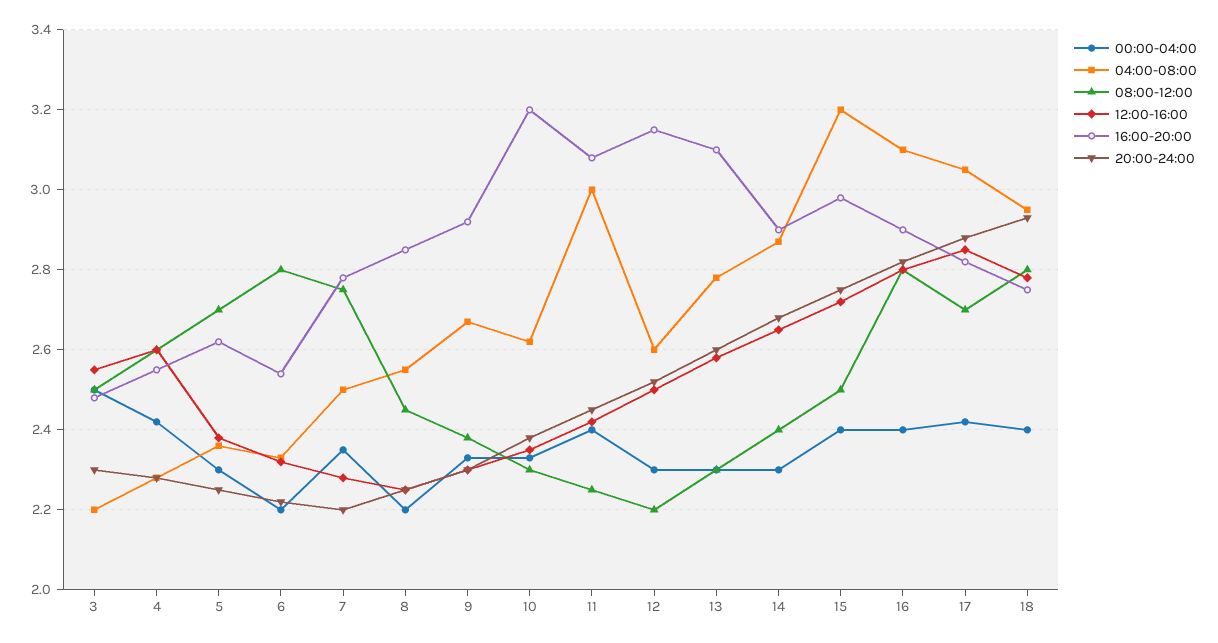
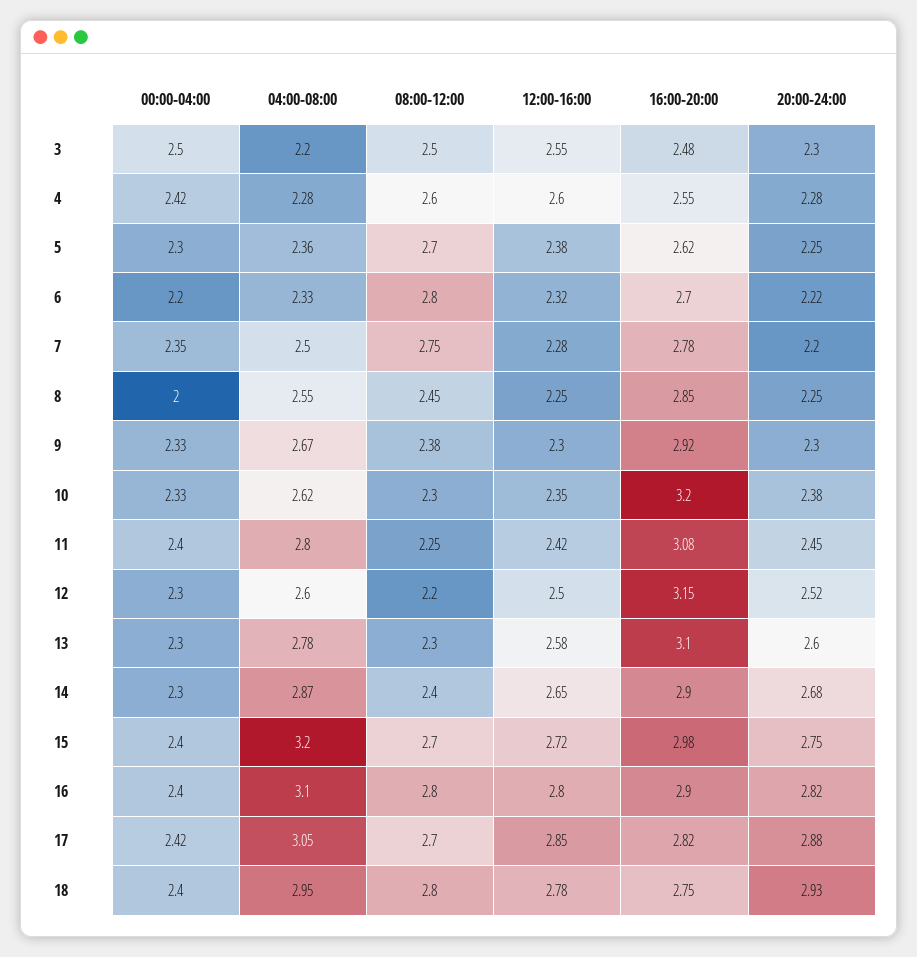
  {
    "00:00-04:00": {
      "3": 2.5,
      "4": 2.42,
      "5": 2.3,
      "6": 2.2,
      "7": 2.35,
-     "8": 2.2,
+     "8": 2,
      "9": 2.33,
      "10": 2.33,
      "11": 2.4,
      "12": 2.3,
      "13": 2.3,
      "14": 2.3,
      "15": 2.4,
      "16": 2.4,
      "17": 2.42,
      "18": 2.4
    },
    "04:00-08:00": {
      "3": 2.2,
      "4": 2.28,
      "5": 2.36,
      "6": 2.33,
      "7": 2.5,
      "8": 2.55,
      "9": 2.67,
      "10": 2.62,
-     "11": 3,
+     "11": 2.8,
      "12": 2.6,
      "13": 2.78,
      "14": 2.87,
      "15": 3.2,
      "16": 3.1,
      "17": 3.05,
      "18": 2.95
    },
    "08:00-12:00": {
      "3": 2.5,
      "4": 2.6,
      "5": 2.7,
      "6": 2.8,
      "7": 2.75,
      "8": 2.45,
      "9": 2.38,
      "10": 2.3,
      "11": 2.25,
      "12": 2.2,
      "13": 2.3,
      "14": 2.4,
-     "15": 2.5,
+     "15": 2.7,
      "16": 2.8,
      "17": 2.7,
      "18": 2.8
    },
    "12:00-16:00": {
      "3": 2.55,
      "4": 2.6,
      "5": 2.38,
      "6": 2.32,
      "7": 2.28,
      "8": 2.25,
      "9": 2.3,
      "10": 2.35,
      "11": 2.42,
      "12": 2.5,
      "13": 2.58,
      "14": 2.65,
      "15": 2.72,
      "16": 2.8,
      "17": 2.85,
      "18": 2.78
    },
    "16:00-20:00": {
      "3": 2.48,
      "4": 2.55,
      "5": 2.62,
-     "6": 2.55,
+     "6": 2.7,
      "7": 2.78,
      "8": 2.85,
      "9": 2.92,
      "10": 3.2,
      "11": 3.08,
      "12": 3.15,
      "13": 3.1,
      "14": 2.9,
      "15": 2.98,
      "16": 2.9,
      "17": 2.82,
      "18": 2.75
    },
    "20:00-24:00": {
      "3": 2.3,
      "4": 2.28,
      "5": 2.25,
      "6": 2.22,
      "7": 2.2,
      "8": 2.25,
      "9": 2.3,
      "10": 2.38,
      "11": 2.45,
      "12": 2.52,
      "13": 2.6,
      "14": 2.68,
      "15": 2.75,
      "16": 2.82,
      "17": 2.88,
      "18": 2.93
    }
  }

